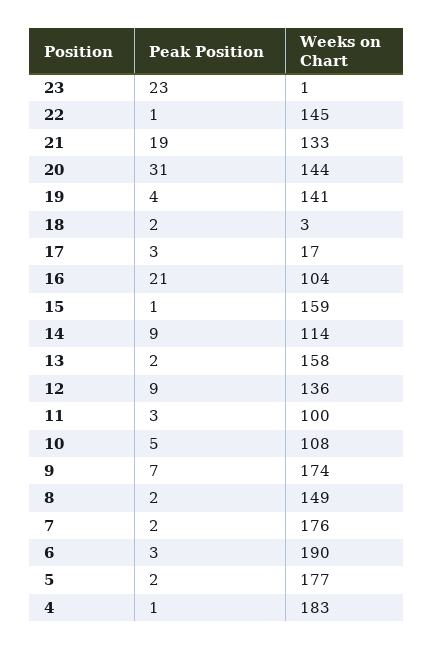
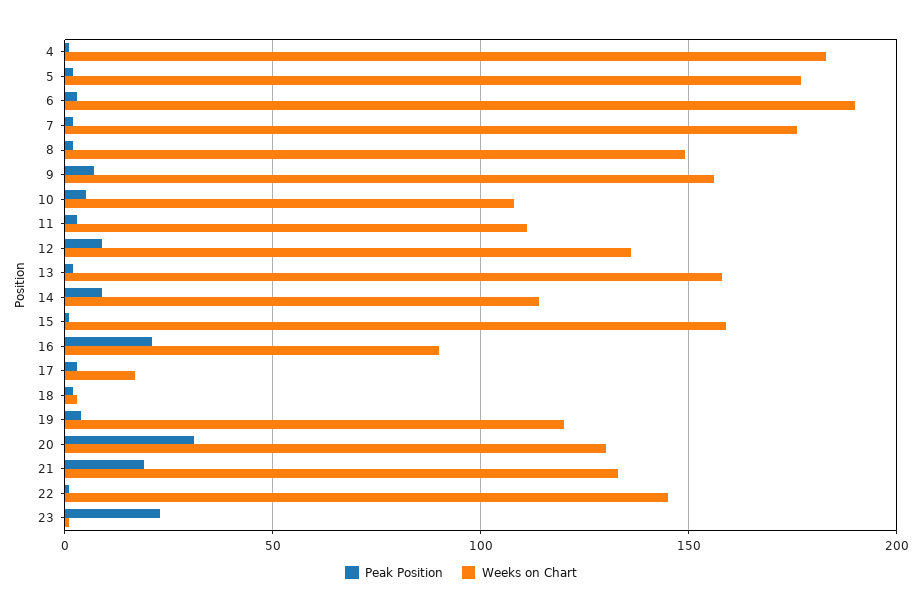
  {
    "Peak Position": {
      "23": 23,
      "22": 1,
      "21": 19,
      "20": 31,
      "19": 4,
      "18": 2,
      "17": 3,
      "16": 21,
      "15": 1,
      "14": 9,
      "13": 2,
      "12": 9,
      "11": 3,
      "10": 5,
      "9": 7,
      "8": 2,
      "7": 2,
      "6": 3,
      "5": 2,
      "4": 1
    },
    "Weeks on Chart": {
      "23": 1,
      "22": 145,
      "21": 133,
-     "20": 144,
+     "20": 130,
-     "19": 141,
+     "19": 120,
      "18": 3,
      "17": 17,
-     "16": 104,
+     "16": 90,
      "15": 159,
      "14": 114,
      "13": 158,
      "12": 136,
-     "11": 100,
+     "11": 110,
      "10": 108,
-     "9": 174,
+     "9": 155,
      "8": 149,
      "7": 176,
      "6": 190,
      "5": 177,
      "4": 183
    }
  }

